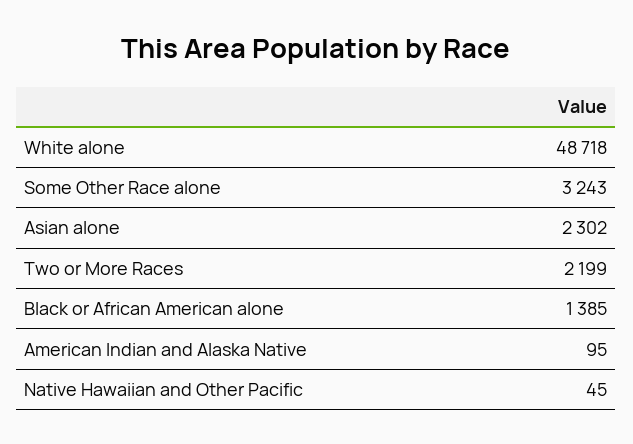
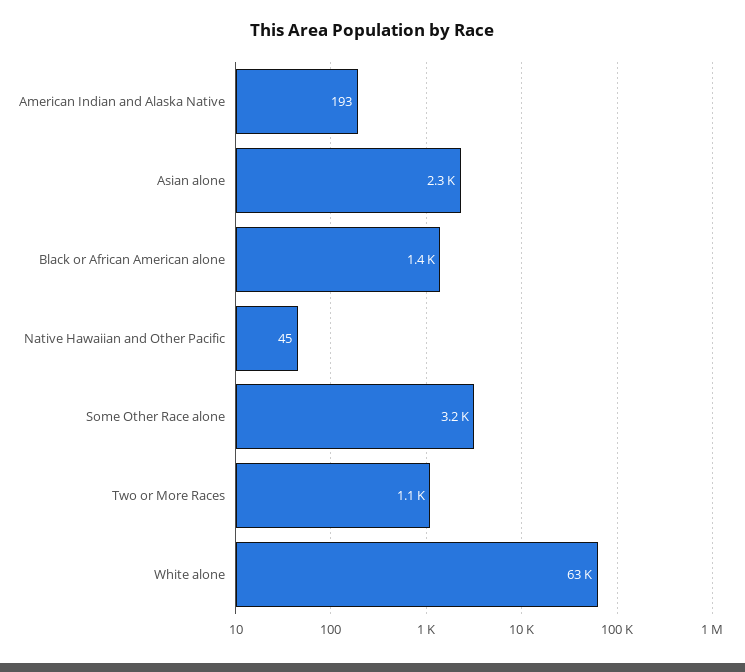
  {
-   "White alone": 48718,
+   "White alone": 63000,
    "Some Other Race alone": 3243,
    "Asian alone": 2302,
-   "Two or More Races": 2199,
+   "Two or More Races": 1100,
    "Black or African American alone": 1385,
-   "American Indian and Alaska Native": 95,
+   "American Indian and Alaska Native": 193,
    "Native Hawaiian and Other Pacific": 45
  }

